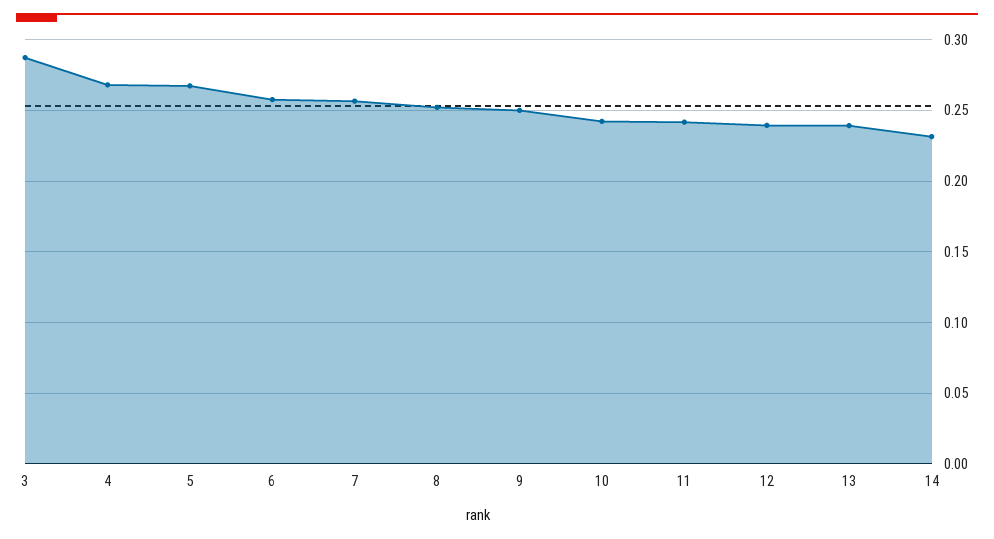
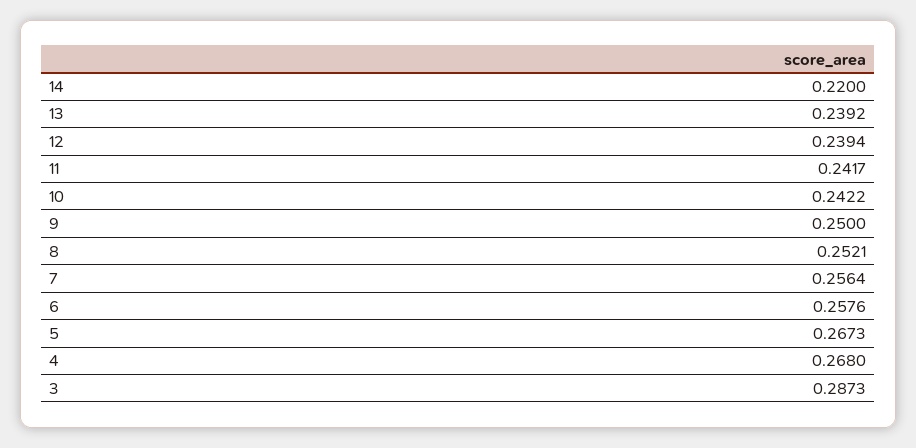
  {
    "3": 0.2873,
    "4": 0.268,
    "5": 0.2673,
    "6": 0.2576,
    "7": 0.2564,
    "8": 0.2521,
    "9": 0.25,
    "10": 0.2422,
    "11": 0.2417,
    "12": 0.2394,
    "13": 0.2392,
-   "14": 0.23
+   "14": 0.22
  }

